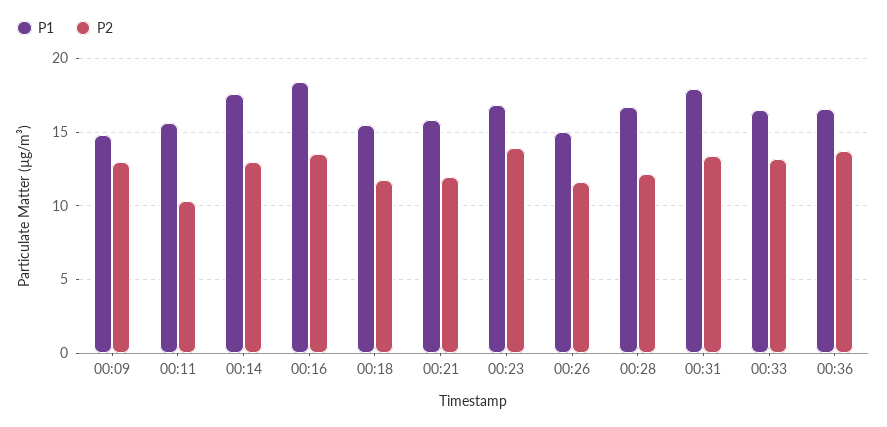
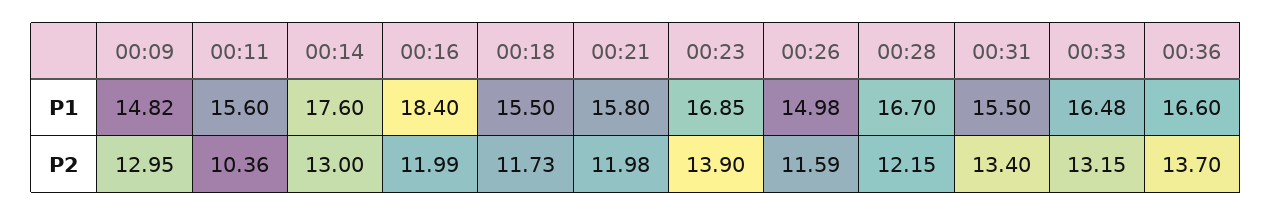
  {
    "P1": {
      "00:09": 14.82,
      "00:11": 15.6,
      "00:14": 17.6,
      "00:16": 18.4,
      "00:18": 15.5,
      "00:21": 15.8,
      "00:23": 16.85,
      "00:26": 14.98,
      "00:28": 16.7,
-     "00:31": 18,
+     "00:31": 15.5,
      "00:33": 16.48,
      "00:36": 16.6
    },
    "P2": {
      "00:09": 12.95,
      "00:11": 10.36,
      "00:14": 13,
-     "00:16": 13.5,
+     "00:16": 11.99,
      "00:18": 11.73,
      "00:21": 11.98,
      "00:23": 13.9,
      "00:26": 11.59,
      "00:28": 12.15,
      "00:31": 13.4,
      "00:33": 13.15,
      "00:36": 13.7
    }
  }

